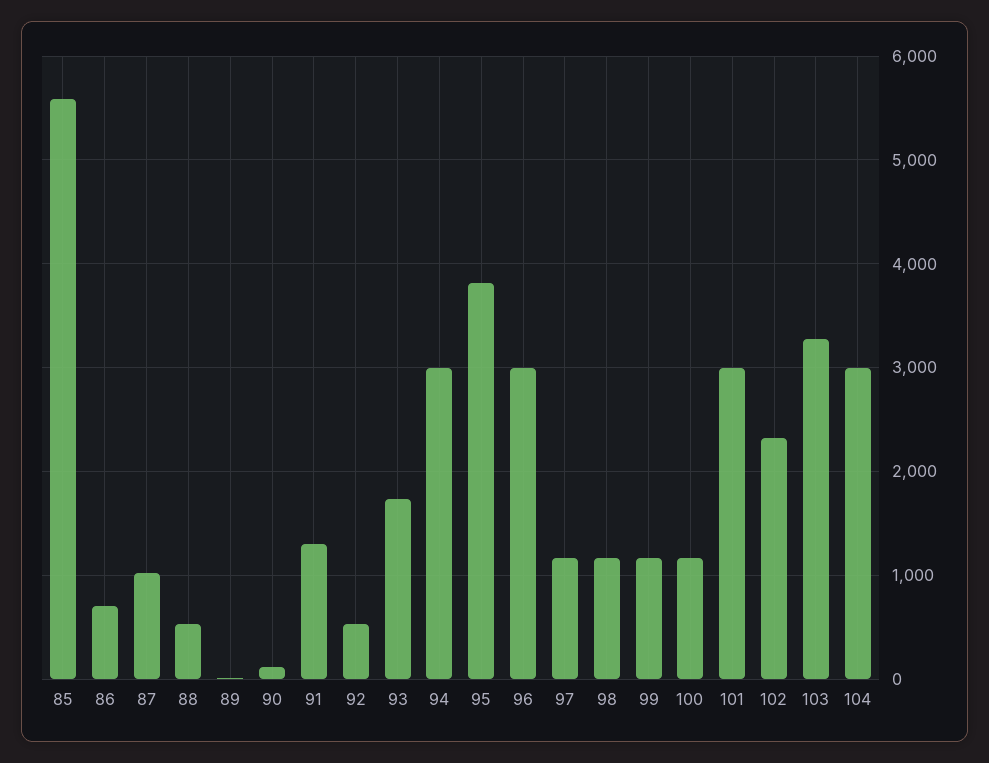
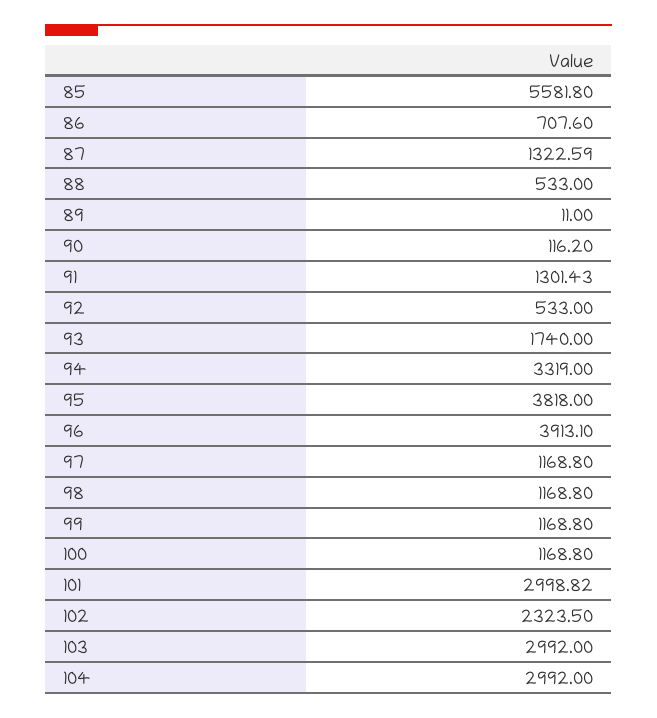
  {
    "85": 5581.8,
    "86": 707.6,
-   "87": 1000,
+   "87": 1322.59,
    "88": 533,
    "89": 11,
    "90": 116.2,
    "91": 1301.43,
    "92": 533,
    "93": 1740,
-   "94": 3000,
+   "94": 3319,
    "95": 3818,
-   "96": 3000,
+   "96": 3913.1,
    "97": 1168.8,
    "98": 1168.8,
    "99": 1168.8,
    "100": 1168.8,
    "101": 2998.82,
    "102": 2323.5,
-   "103": 3300,
+   "103": 2992,
    "104": 2992
  }

